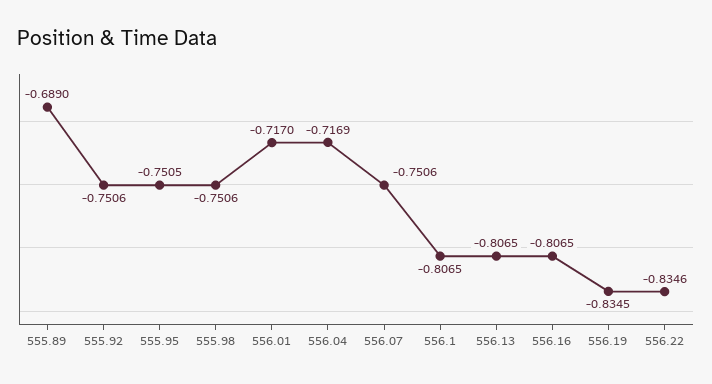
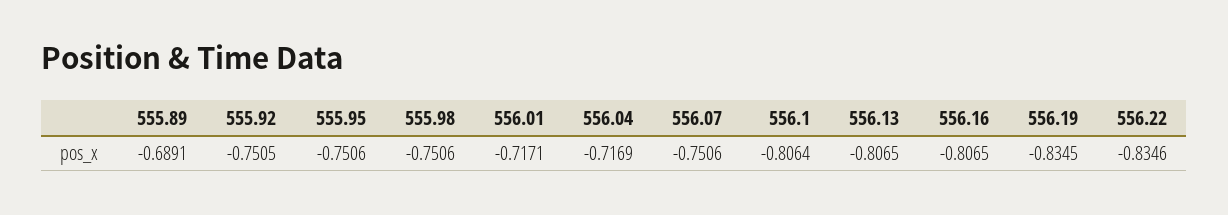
  {
-   "555.89": -0.689,
+   "555.89": -0.6891,
-   "555.92": -0.7506,
+   "555.92": -0.7505,
-   "555.95": -0.7505,
+   "555.95": -0.7506,
    "555.98": -0.7506,
-   "556.01": -0.717,
+   "556.01": -0.7171,
    "556.04": -0.7169,
    "556.07": -0.7506,
-   "556.1": -0.8065,
+   "556.1": -0.8064,
    "556.13": -0.8065,
    "556.16": -0.8065,
    "556.19": -0.8345,
    "556.22": -0.8346
  }

